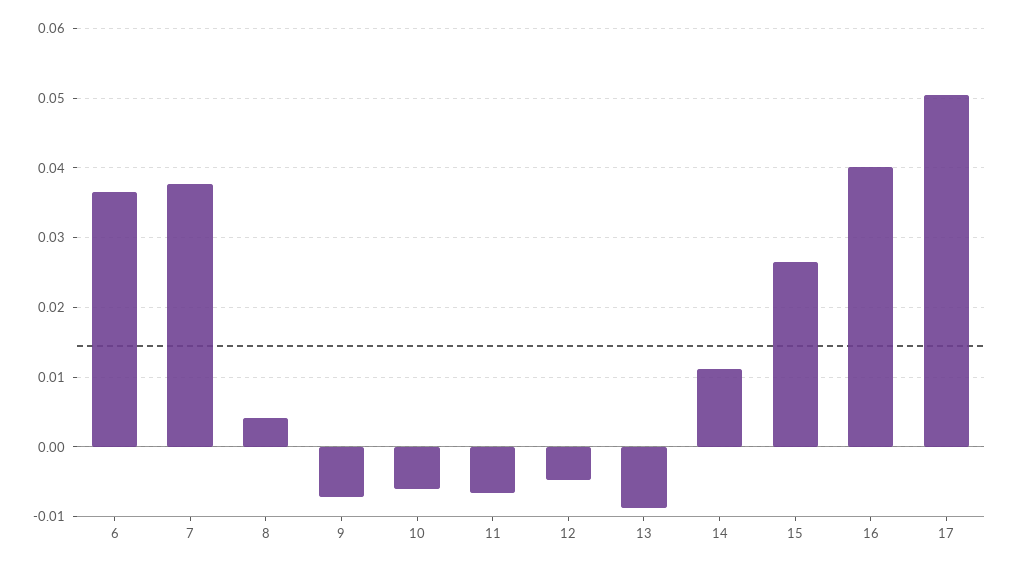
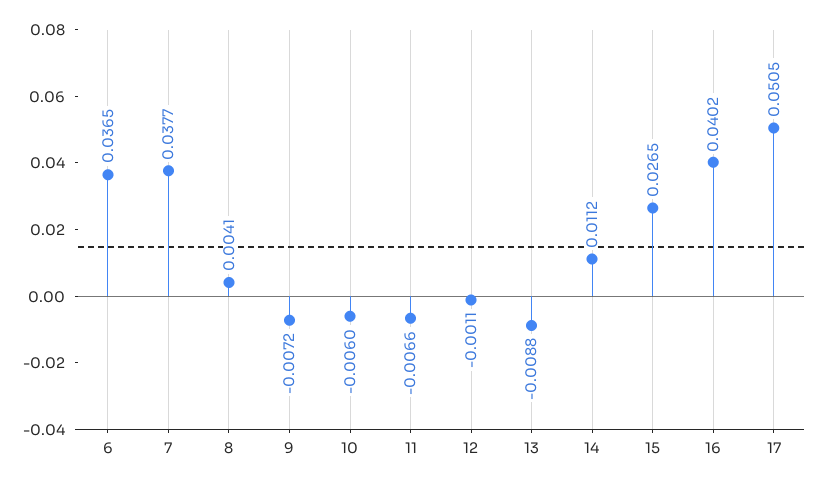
  {
    "6": 0.0365,
    "7": 0.0377,
    "8": 0.0041,
    "9": -0.0072,
    "10": -0.006,
    "11": -0.0066,
-   "12": -0.005,
+   "12": -0.0011,
    "13": -0.0088,
    "14": 0.0112,
    "15": 0.0265,
    "16": 0.0402,
    "17": 0.0505
  }

